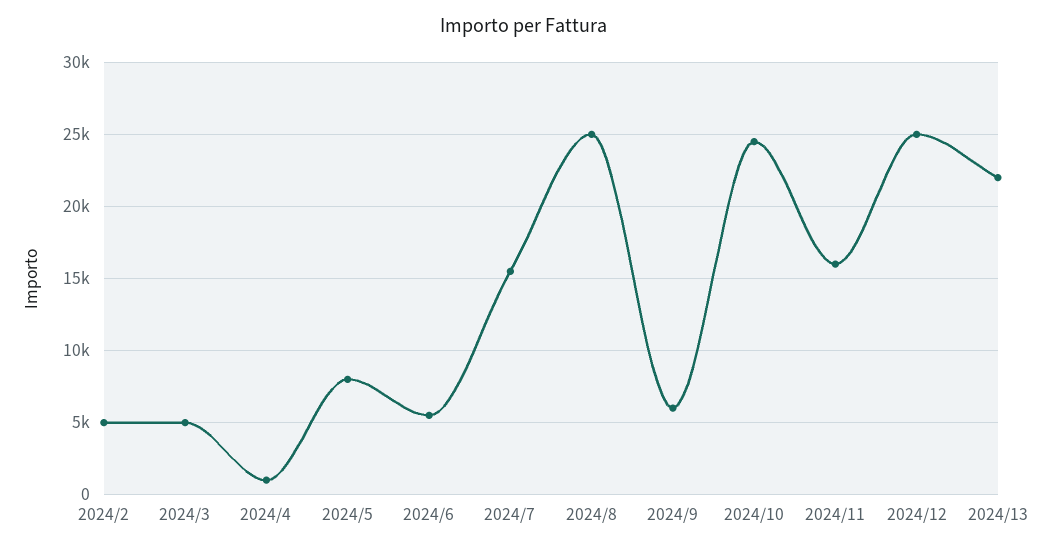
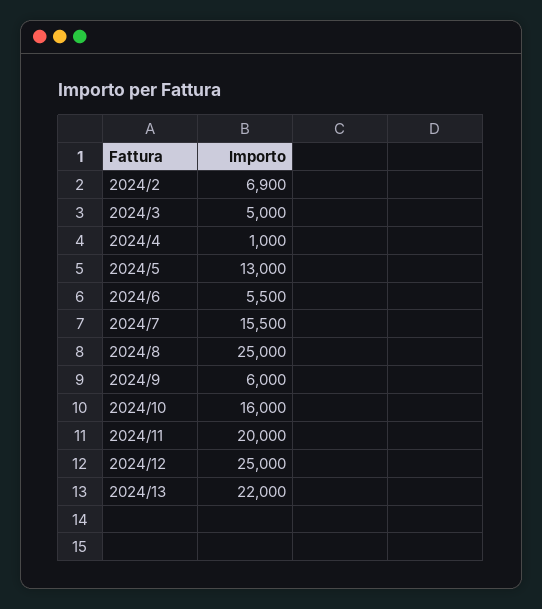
  {
-   "2024/2": 5000,
+   "2024/2": 6900,
    "2024/3": 5000,
    "2024/4": 1000,
-   "2024/5": 8000,
+   "2024/5": 13000,
    "2024/6": 5500,
    "2024/7": 15500,
    "2024/8": 25000,
    "2024/9": 6000,
-   "2024/10": 24500,
+   "2024/10": 16000,
-   "2024/11": 16000,
+   "2024/11": 20000,
    "2024/12": 25000,
    "2024/13": 22000
  }

